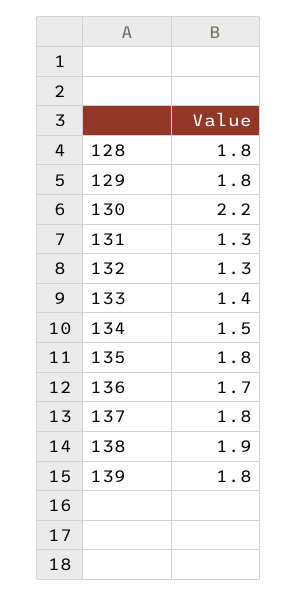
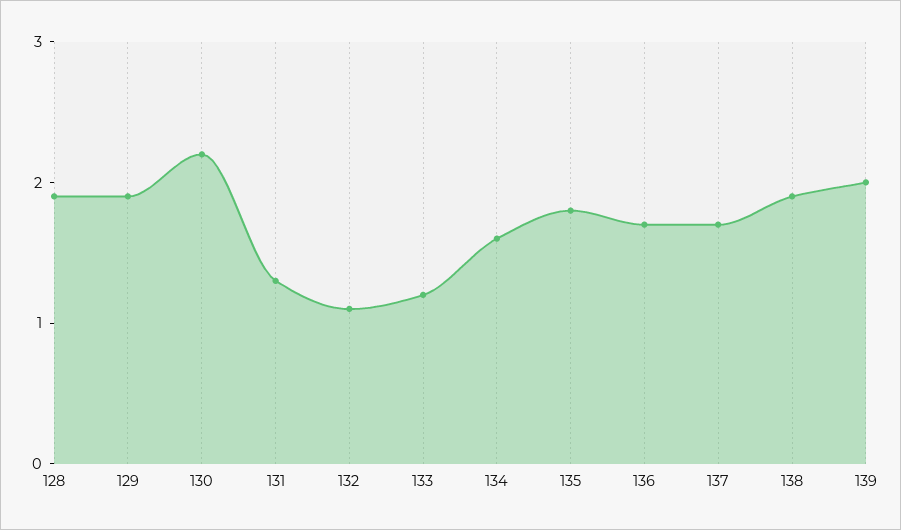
  {
-   "128": 1.8,
+   "128": 1.9,
-   "129": 1.8,
+   "129": 1.9,
    "130": 2.2,
    "131": 1.3,
-   "132": 1.3,
+   "132": 1.1,
-   "133": 1.4,
+   "133": 1.2,
-   "134": 1.5,
+   "134": 1.6,
    "135": 1.8,
    "136": 1.7,
-   "137": 1.8,
+   "137": 1.7,
    "138": 1.9,
-   "139": 1.8
+   "139": 2
  }

